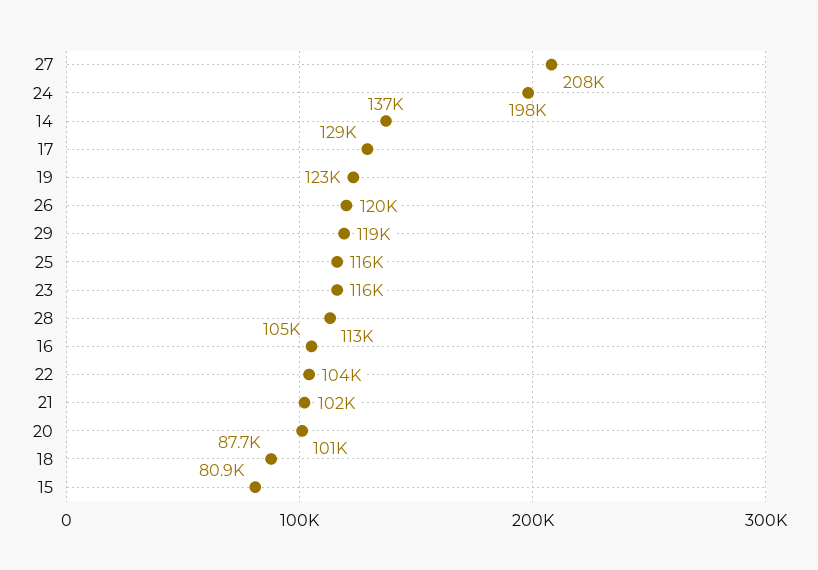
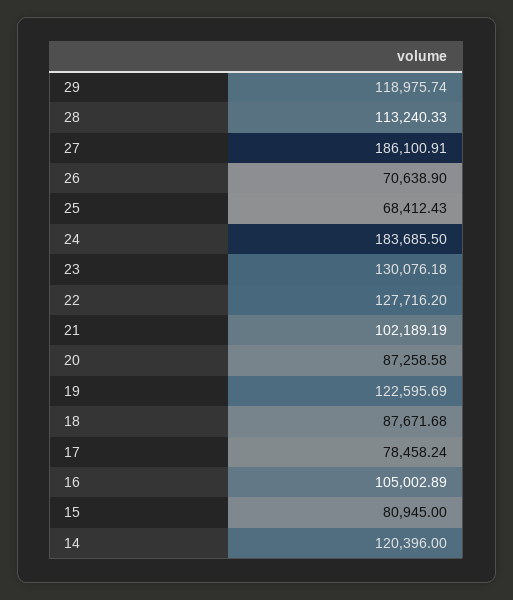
  {
-   "27": 208000,
+   "27": 186100.91,
-   "24": 198000,
+   "24": 183685.5,
-   "14": 137000,
+   "14": 120396,
-   "17": 129000,
+   "17": 78458.24,
    "19": 122595.69,
-   "26": 120000,
+   "26": 70638.9,
    "29": 118975.74,
-   "25": 116000,
+   "25": 68412.43,
-   "23": 116000,
+   "23": 130076.18,
    "28": 113240.33,
    "16": 105002.89,
-   "22": 104000,
+   "22": 127716.2,
    "21": 102189.19,
-   "20": 101000,
+   "20": 87258.58,
    "18": 87671.68,
    "15": 80945
  }

